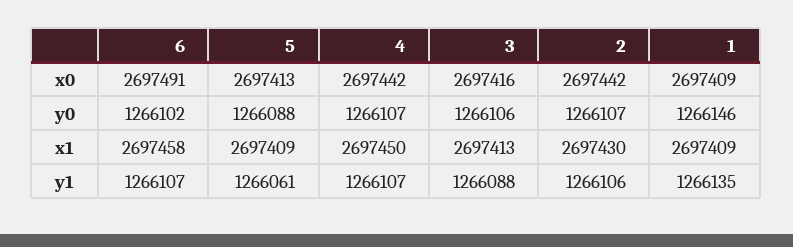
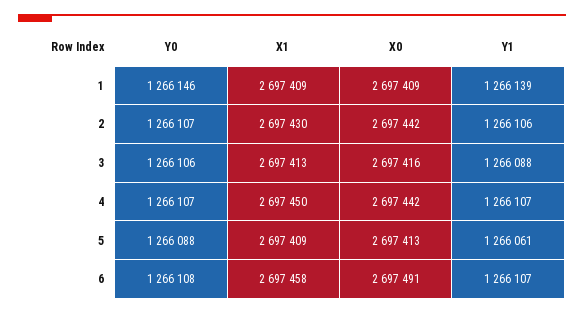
  {
    "6": {
      "x0": 2697491,
-     "y0": 1266102,
+     "y0": 1266108,
      "x1": 2697458,
      "y1": 1266107
    },
    "5": {
      "x0": 2697413,
      "y0": 1266088,
      "x1": 2697409,
      "y1": 1266061
    },
    "4": {
      "x0": 2697442,
      "y0": 1266107,
      "x1": 2697450,
      "y1": 1266107
    },
    "3": {
      "x0": 2697416,
      "y0": 1266106,
      "x1": 2697413,
      "y1": 1266088
    },
    "2": {
      "x0": 2697442,
      "y0": 1266107,
      "x1": 2697430,
      "y1": 1266106
    },
    "1": {
      "x0": 2697409,
      "y0": 1266146,
      "x1": 2697409,
-     "y1": 1266135
+     "y1": 1266139
    }
  }

